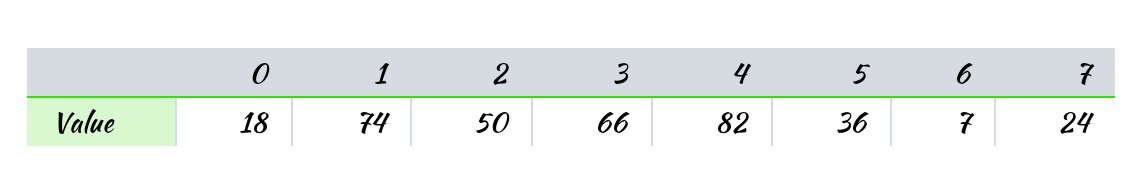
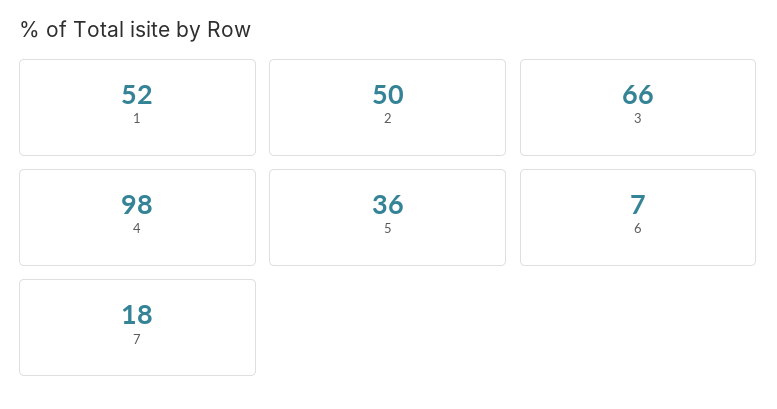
  {
-   "0": 18,
-   "1": 74,
+   "1": 52,
    "2": 50,
    "3": 66,
-   "4": 82,
+   "4": 98,
    "5": 36,
    "6": 7,
-   "7": 24
+   "7": 18
  }

